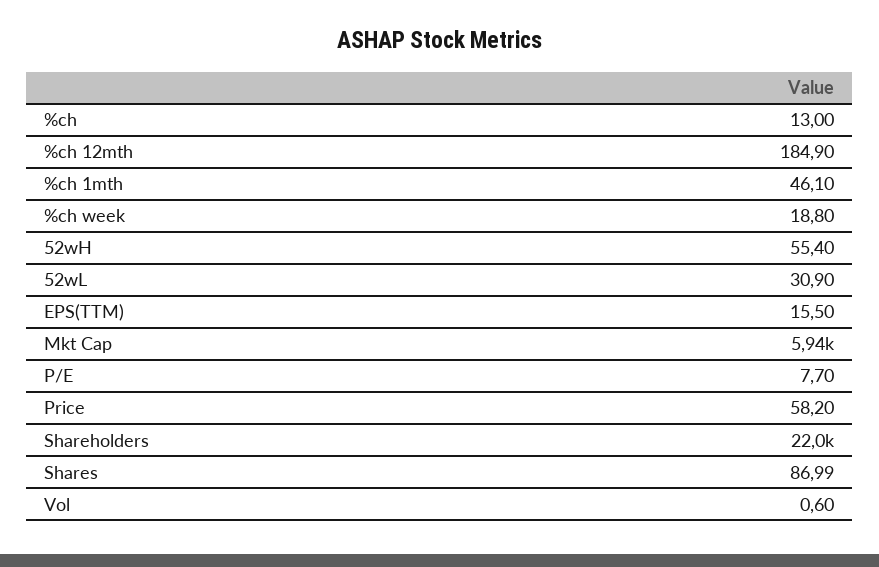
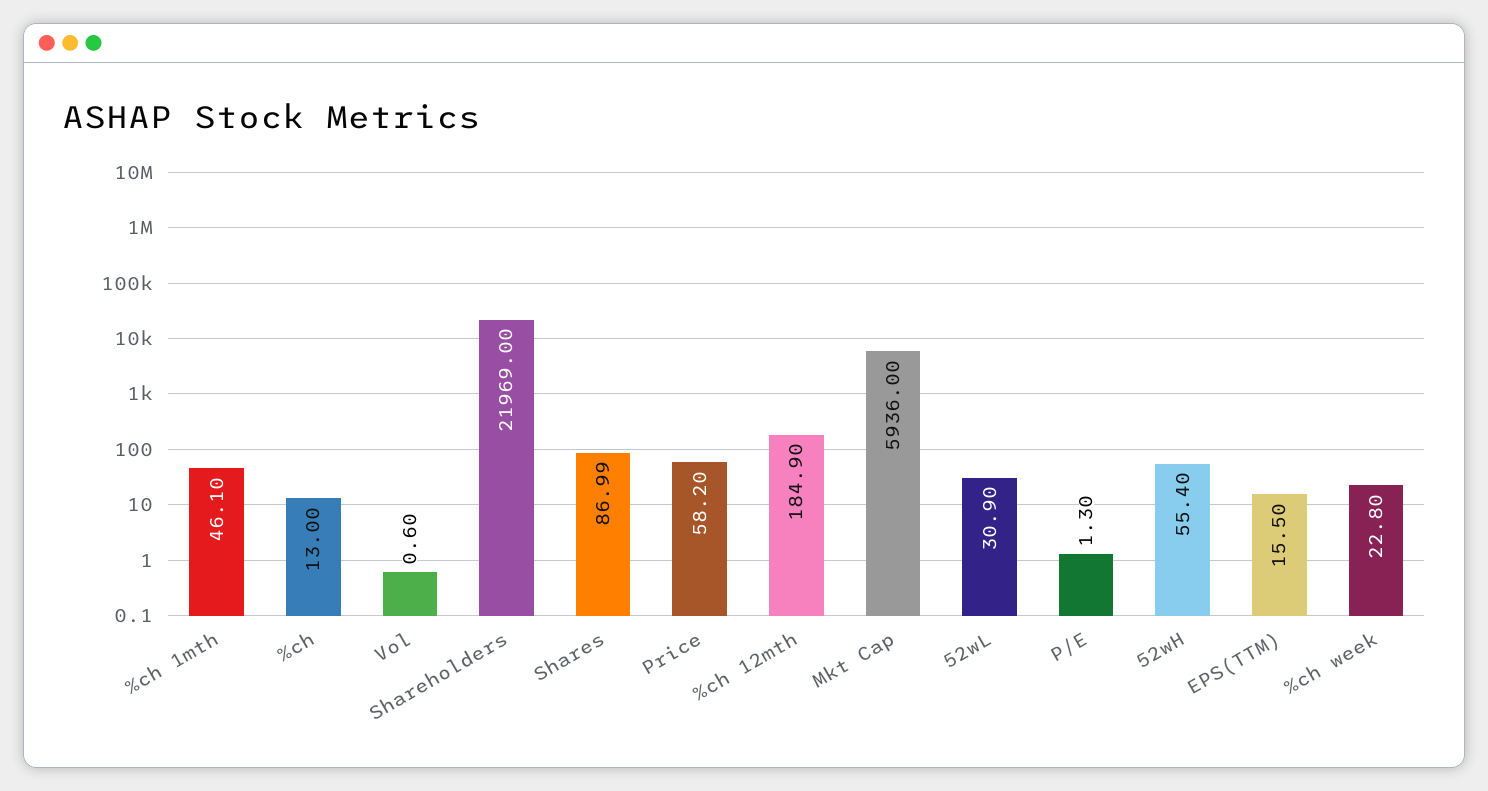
  {
    "%ch": 13,
    "%ch 12mth": 184.9,
    "%ch 1mth": 46.1,
-   "%ch week": 18.8,
+   "%ch week": 22.8,
    "52wH": 55.4,
    "52wL": 30.9,
    "EPS(TTM)": 15.5,
    "Mkt Cap": 5936,
-   "P/E": 7.7,
+   "P/E": 1.3,
    "Price": 58.2,
    "Shareholders": 21969,
    "Shares": 86.99,
    "Vol": 0.6
  }

